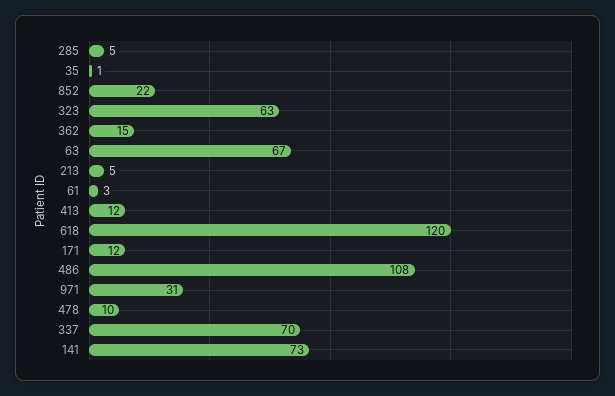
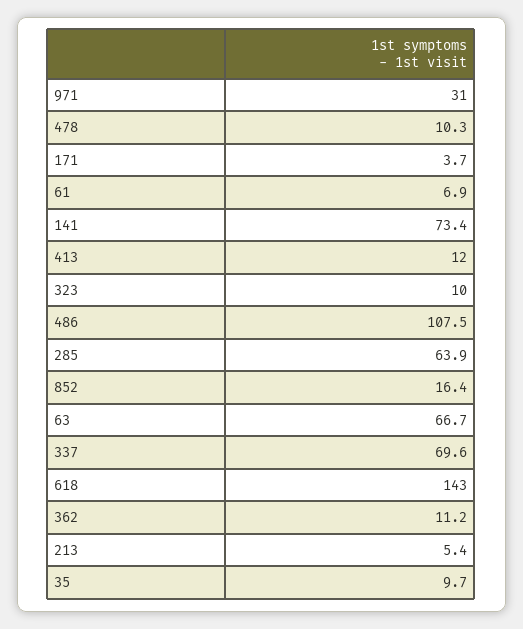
  {
-   "285": 5,
+   "285": 63.9,
-   "35": 1,
+   "35": 9.7,
-   "852": 22,
+   "852": 16.4,
-   "323": 63,
+   "323": 10,
-   "362": 15,
+   "362": 11.2,
    "63": 66.7,
    "213": 5.4,
-   "61": 3,
+   "61": 6.9,
    "413": 12,
-   "618": 120,
+   "618": 143,
-   "171": 12,
+   "171": 3.7,
    "486": 107.5,
    "971": 31,
    "478": 10.3,
    "337": 69.6,
    "141": 73.4
  }

